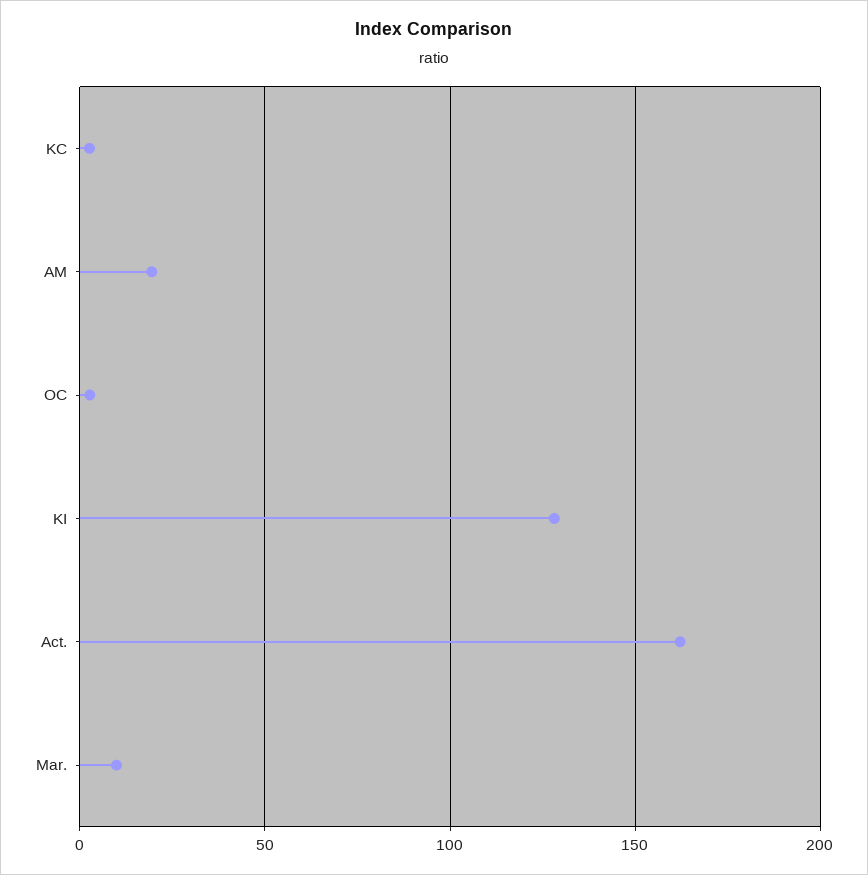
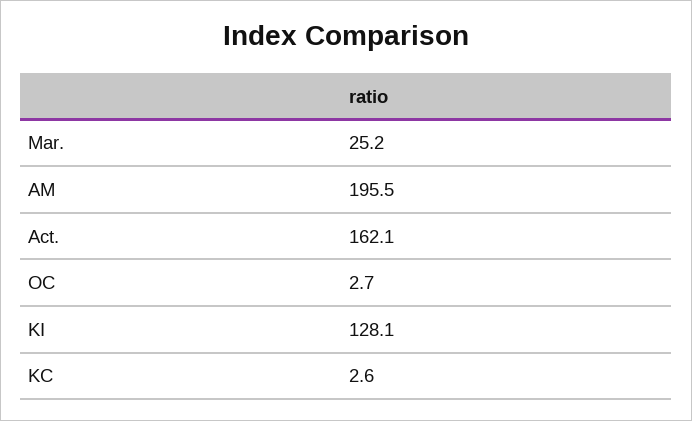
  {
    "KC": 2.6,
-   "AM": 20,
+   "AM": 195.5,
    "OC": 2.7,
    "KI": 128.1,
    "Act.": 162.1,
-   "Mar.": 10
+   "Mar.": 25.2
  }

